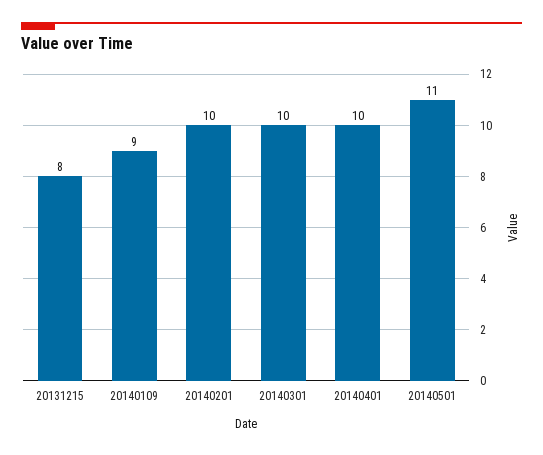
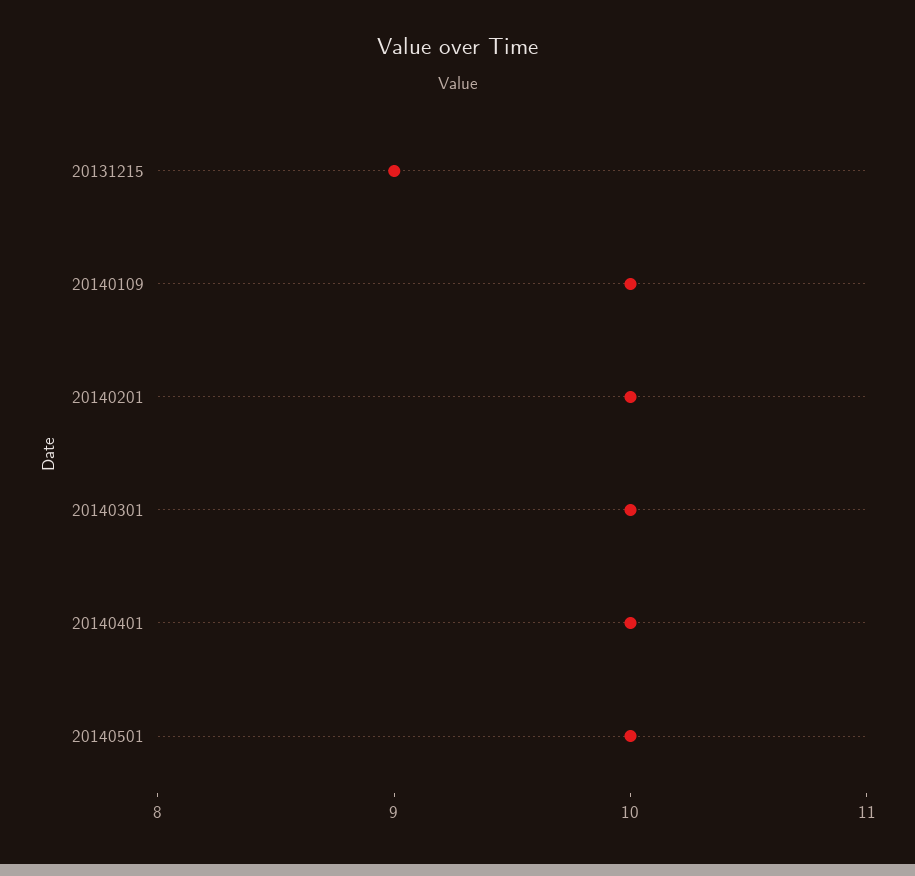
  {
-   "20131215": 8,
+   "20131215": 9,
-   "20140109": 9,
+   "20140109": 10,
    "20140201": 10,
    "20140301": 10,
    "20140401": 10,
-   "20140501": 11
+   "20140501": 10
  }

